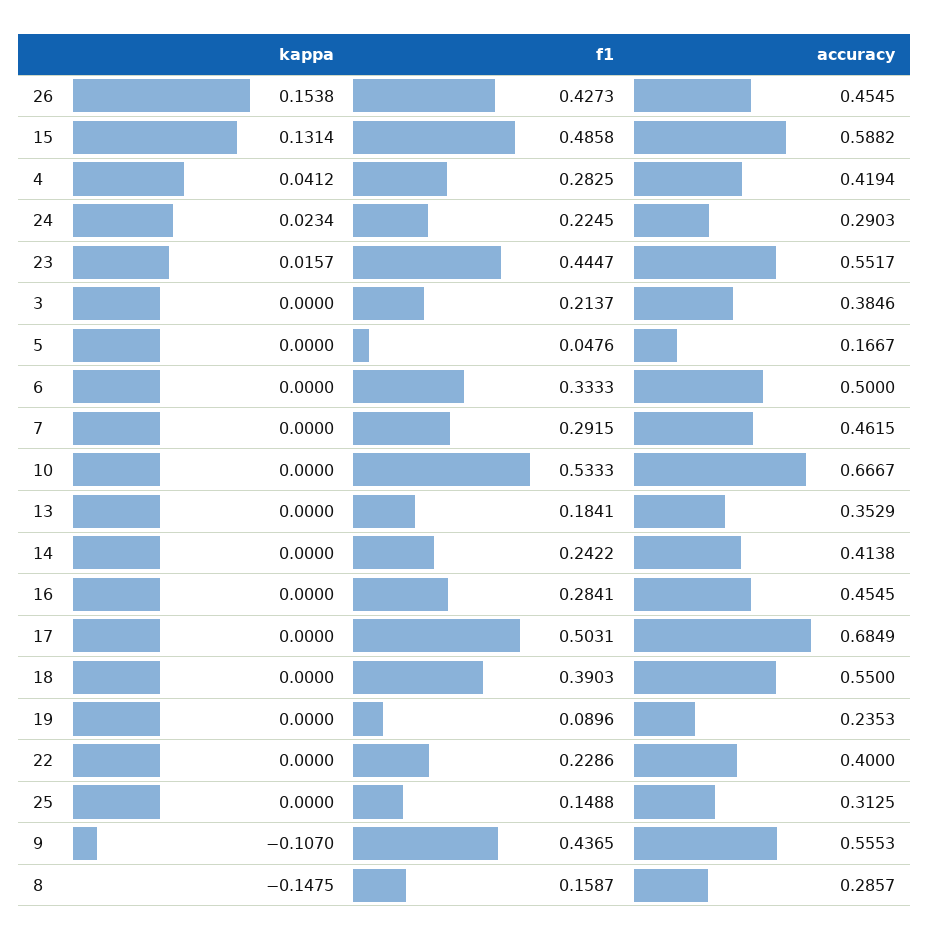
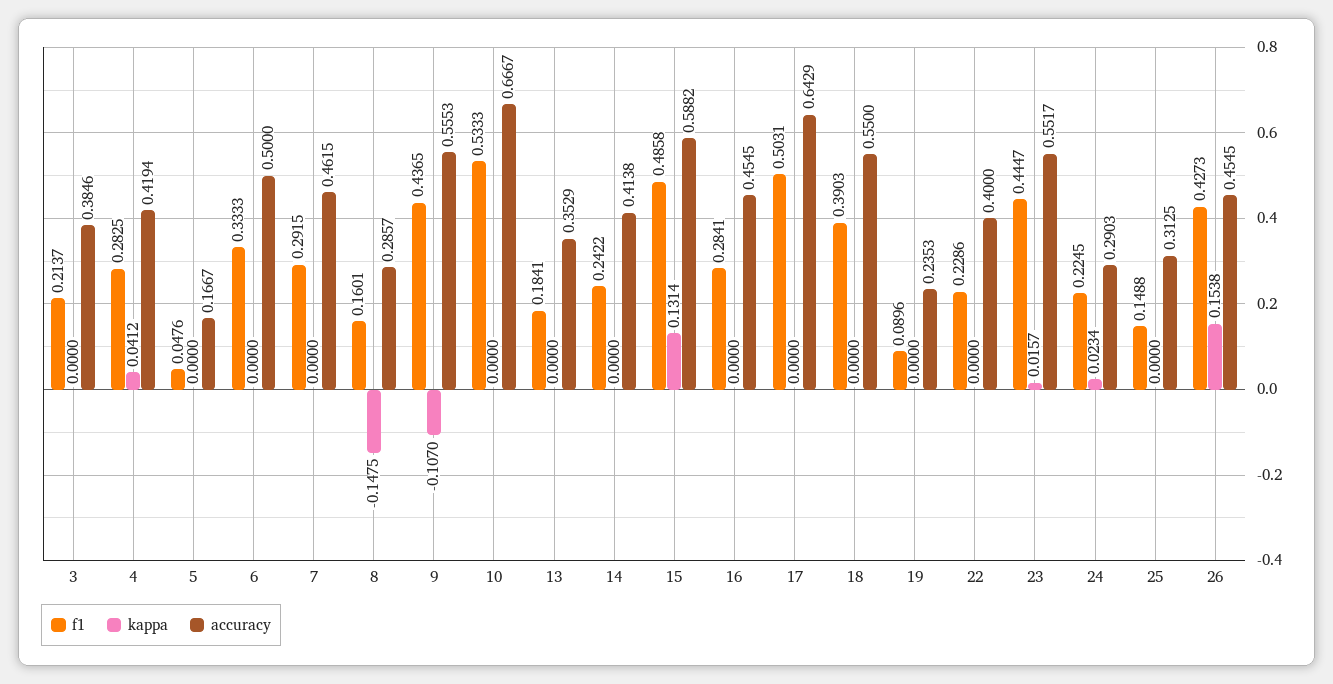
  {
    "kappa": {
      "26": 0.1538,
      "15": 0.1314,
      "4": 0.0412,
      "24": 0.0234,
      "23": 0.0157,
      "3": 0,
      "5": 0,
      "6": 0,
      "7": 0,
      "10": 0,
      "13": 0,
      "14": 0,
      "16": 0,
      "17": 0,
      "18": 0,
      "19": 0,
      "22": 0,
      "25": 0,
      "9": -0.107,
      "8": -0.1475
    },
    "f1": {
      "26": 0.4273,
      "15": 0.4858,
      "4": 0.2825,
      "24": 0.2245,
      "23": 0.4447,
      "3": 0.2137,
      "5": 0.0476,
      "6": 0.3333,
      "7": 0.2915,
      "10": 0.5333,
      "13": 0.1841,
      "14": 0.2422,
      "16": 0.2841,
      "17": 0.5031,
      "18": 0.3903,
      "19": 0.0896,
      "22": 0.2286,
      "25": 0.1488,
      "9": 0.4365,
-     "8": 0.1587
+     "8": 0.1601
    },
    "accuracy": {
      "26": 0.4545,
      "15": 0.5882,
      "4": 0.4194,
      "24": 0.2903,
      "23": 0.5517,
      "3": 0.3846,
      "5": 0.1667,
      "6": 0.5,
      "7": 0.4615,
      "10": 0.6667,
      "13": 0.3529,
      "14": 0.4138,
      "16": 0.4545,
-     "17": 0.6849,
+     "17": 0.6429,
      "18": 0.55,
      "19": 0.2353,
      "22": 0.4,
      "25": 0.3125,
      "9": 0.5553,
      "8": 0.2857
    }
  }

